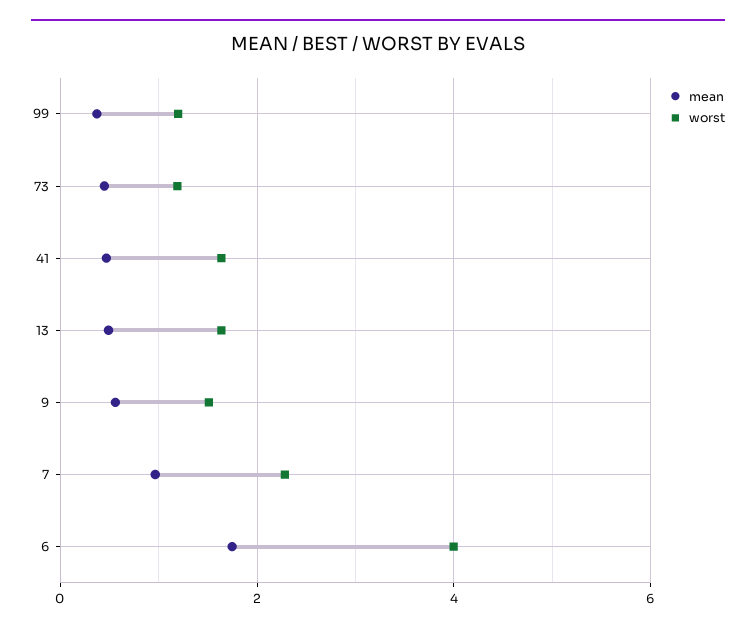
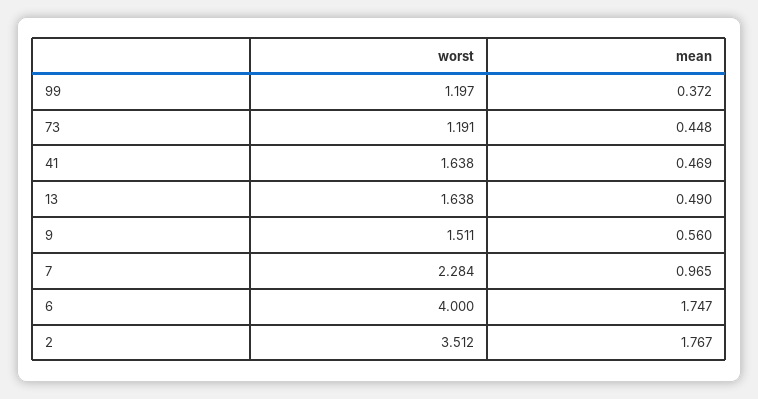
  {
    "mean": {
      "99": 0.372,
      "73": 0.448,
      "41": 0.469,
      "13": 0.49,
      "9": 0.56,
      "7": 0.965,
-     "6": 1.747
+     "6": 1.747,
+     "2": 1.767
    },
    "worst": {
      "99": 1.197,
      "73": 1.191,
      "41": 1.638,
      "13": 1.638,
      "9": 1.511,
      "7": 2.284,
-     "6": 4
+     "6": 4,
+     "2": 3.512
    }
  }

